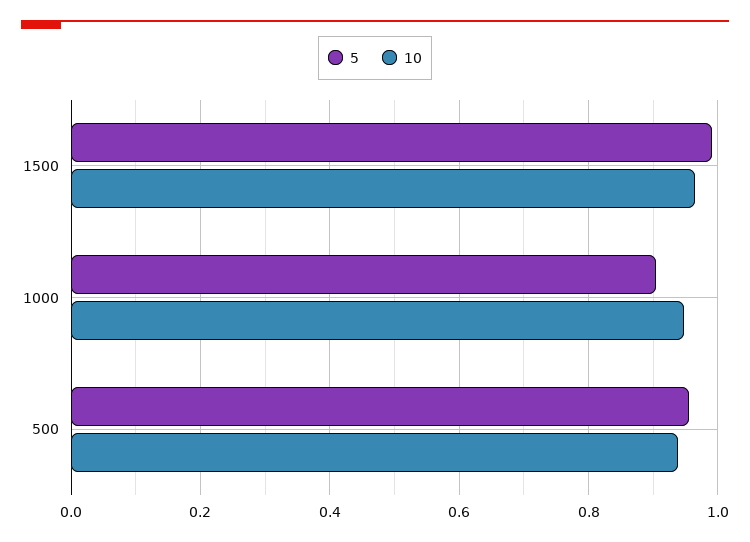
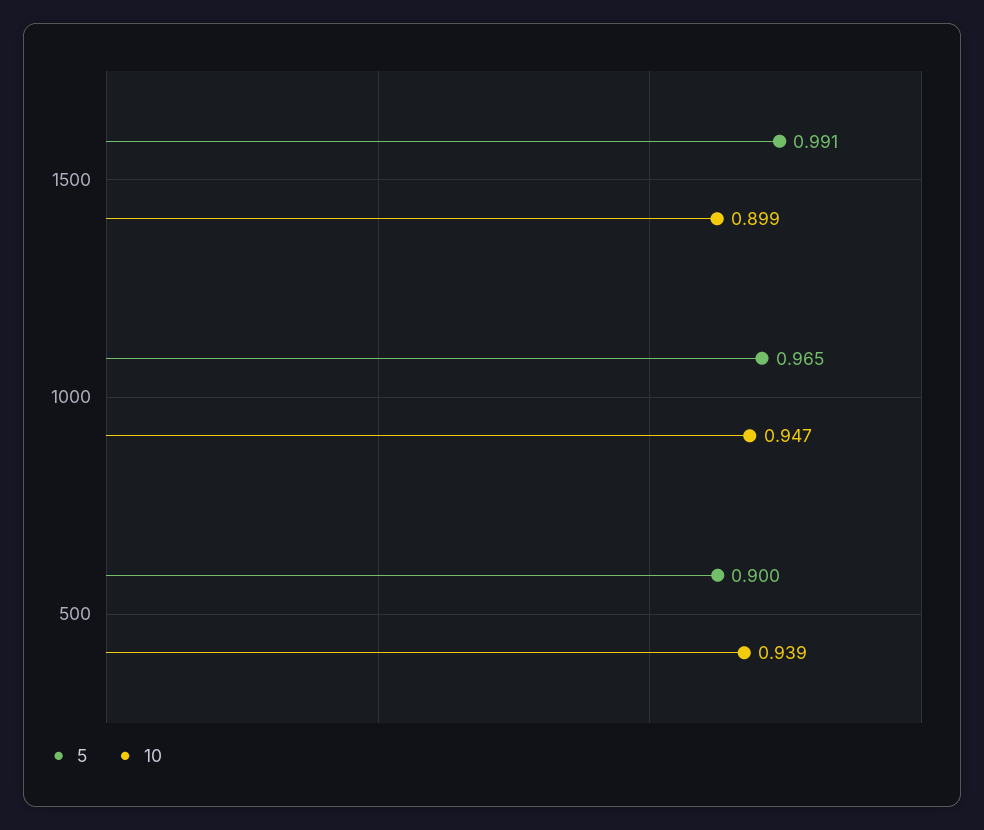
  {
    "5": {
      "1500": 0.991,
-     "1000": 0.9,
+     "1000": 0.965,
-     "500": 0.96
+     "500": 0.9
    },
    "10": {
-     "1500": 0.96,
+     "1500": 0.899,
      "1000": 0.947,
      "500": 0.939
    }
  }

